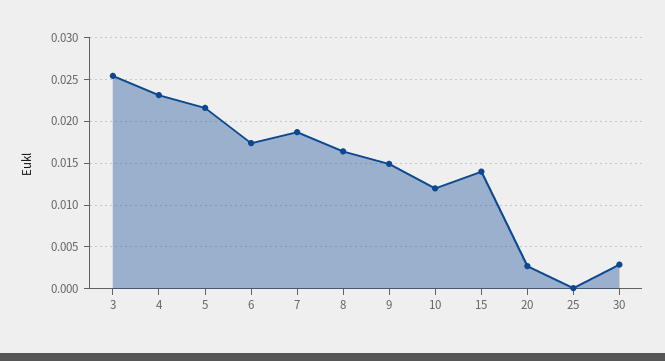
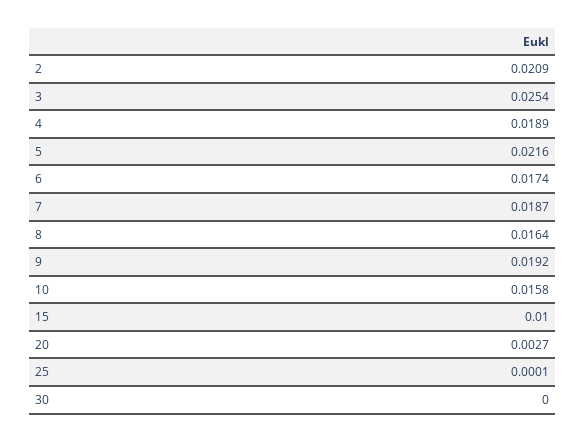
  {
    "3": 0.0254,
-   "4": 0.023,
+   "4": 0.0189,
    "5": 0.0216,
    "6": 0.0174,
    "7": 0.0187,
    "8": 0.0164,
-   "9": 0.015,
+   "9": 0.0192,
-   "10": 0.012,
+   "10": 0.0158,
-   "15": 0.014,
+   "15": 0.01,
    "20": 0.0027,
    "25": 0.0001,
-   "30": 0.003
+   "30": 0,
+   "2": 0.0209
  }

